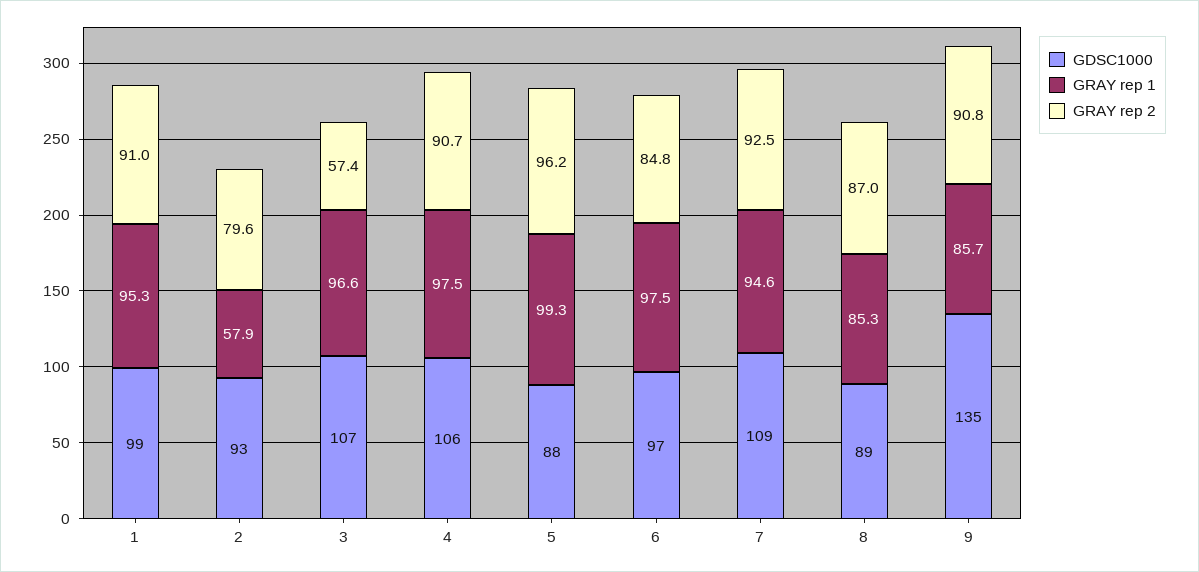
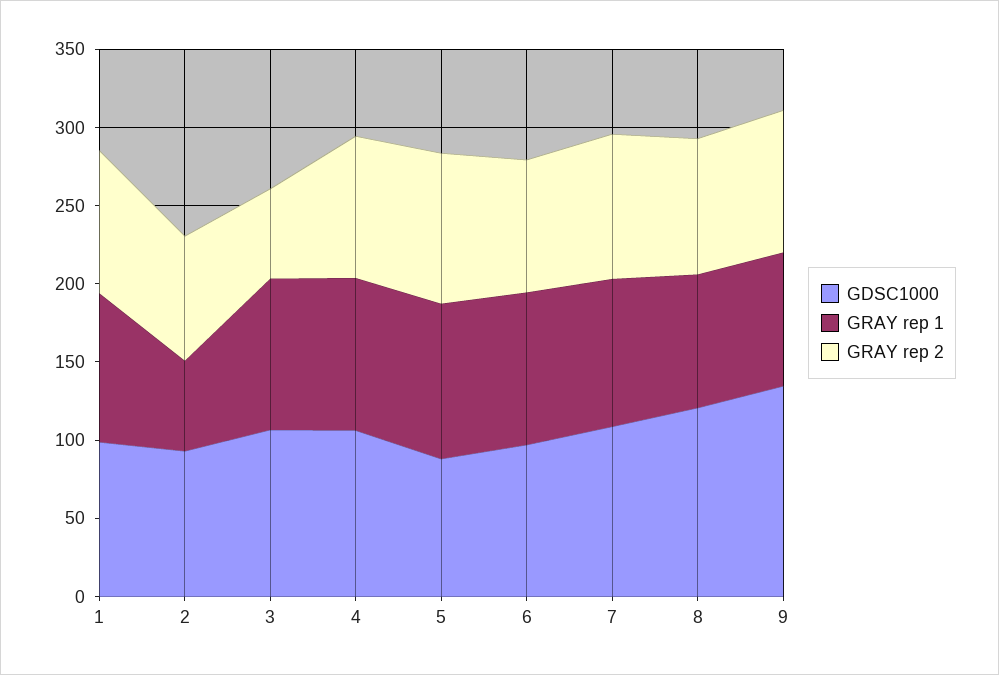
  {
    "GDSC1000": {
      "1": 99,
      "2": 93,
      "3": 107,
      "4": 106,
      "5": 88,
      "6": 97,
      "7": 109,
-     "8": 89,
+     "8": 120,
      "9": 135
    },
    "GRAY rep 1": {
      "1": 95.3,
      "2": 57.9,
      "3": 96.6,
      "4": 97.5,
      "5": 99.3,
      "6": 97.5,
      "7": 94.6,
      "8": 85.3,
      "9": 85.7
    },
    "GRAY rep 2": {
      "1": 91,
      "2": 79.6,
      "3": 57.4,
      "4": 90.7,
      "5": 96.2,
      "6": 84.8,
      "7": 92.5,
      "8": 87,
      "9": 90.8
    }
  }

